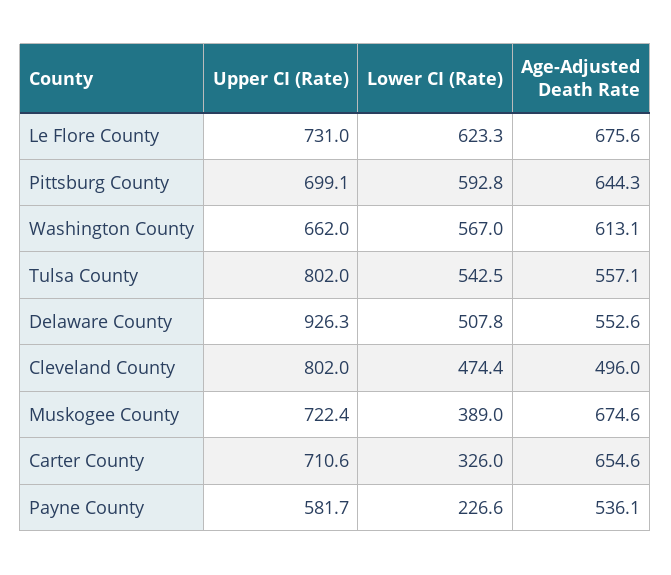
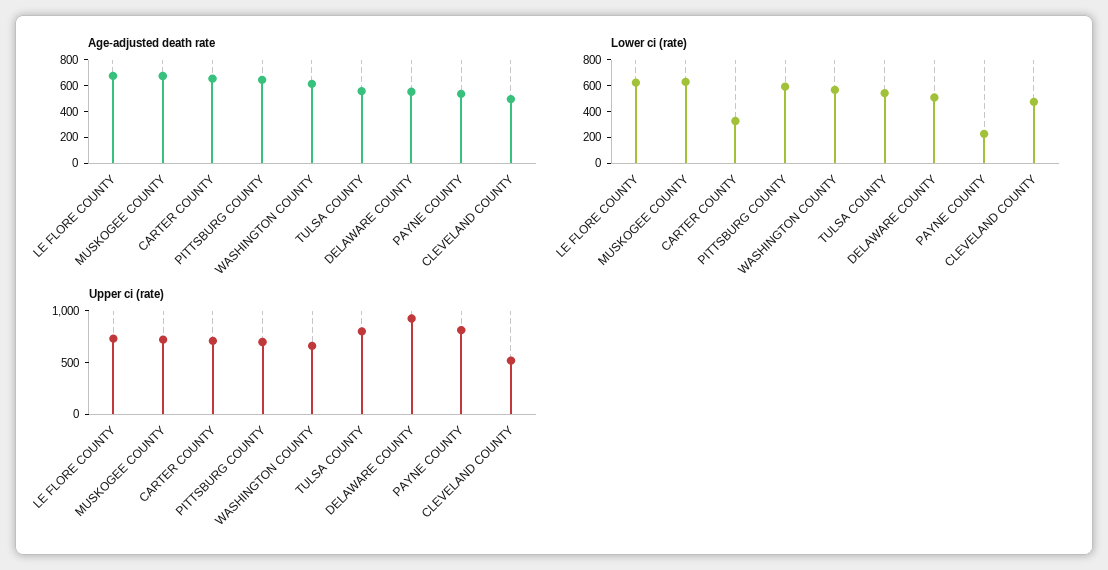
  {
    "Upper CI (Rate)": {
      "Le Flore County": 731,
      "Pittsburg County": 699.1,
      "Washington County": 662,
      "Tulsa County": 802,
      "Delaware County": 926.3,
-     "Cleveland County": 802,
+     "Cleveland County": 500,
      "Muskogee County": 722.4,
      "Carter County": 710.6,
-     "Payne County": 581.7
+     "Payne County": 800
    },
    "Lower CI (Rate)": {
      "Le Flore County": 623.3,
      "Pittsburg County": 592.8,
      "Washington County": 567,
      "Tulsa County": 542.5,
      "Delaware County": 507.8,
      "Cleveland County": 474.4,
-     "Muskogee County": 389,
+     "Muskogee County": 600,
      "Carter County": 326,
      "Payne County": 226.6
    },
    "Age-Adjusted Death Rate": {
      "Le Flore County": 675.6,
      "Pittsburg County": 644.3,
      "Washington County": 613.1,
      "Tulsa County": 557.1,
      "Delaware County": 552.6,
      "Cleveland County": 496,
      "Muskogee County": 674.6,
      "Carter County": 654.6,
      "Payne County": 536.1
    }
  }

